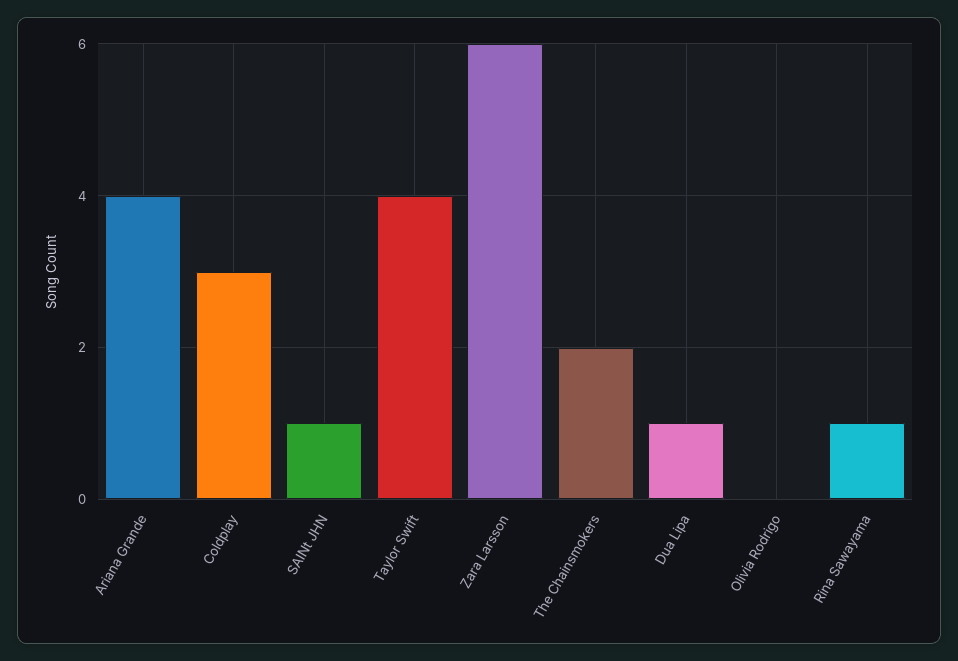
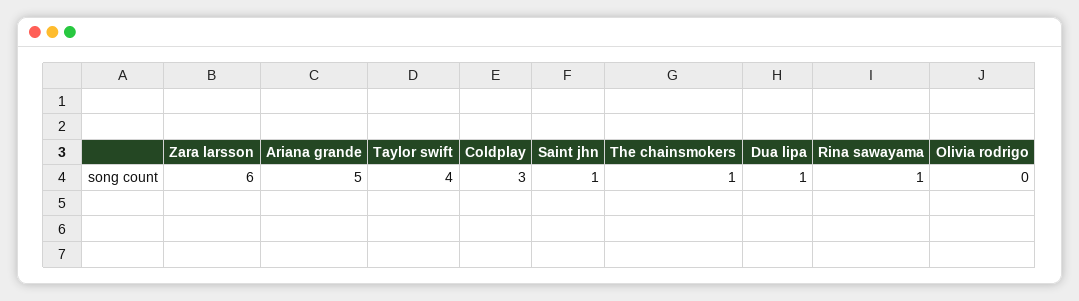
  {
-   "Ariana Grande": 4,
+   "Ariana Grande": 5,
    "Coldplay": 3,
    "SAINt JHN": 1,
    "Taylor Swift": 4,
    "Zara Larsson": 6,
-   "The Chainsmokers": 2,
+   "The Chainsmokers": 1,
    "Dua Lipa": 1,
    "Olivia Rodrigo": 0,
    "Rina Sawayama": 1
  }

